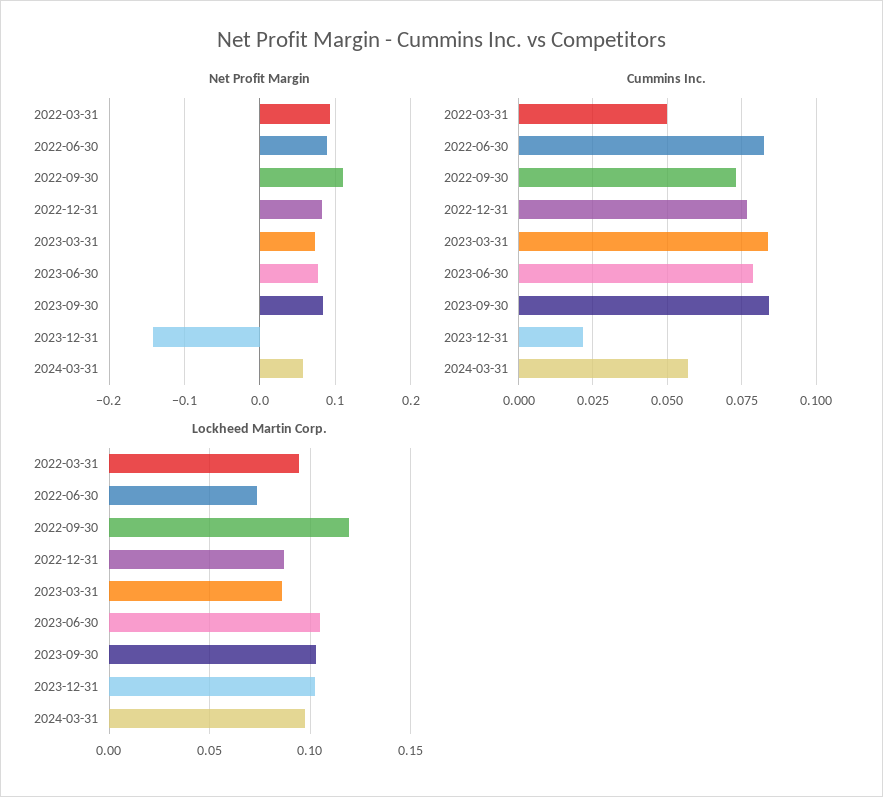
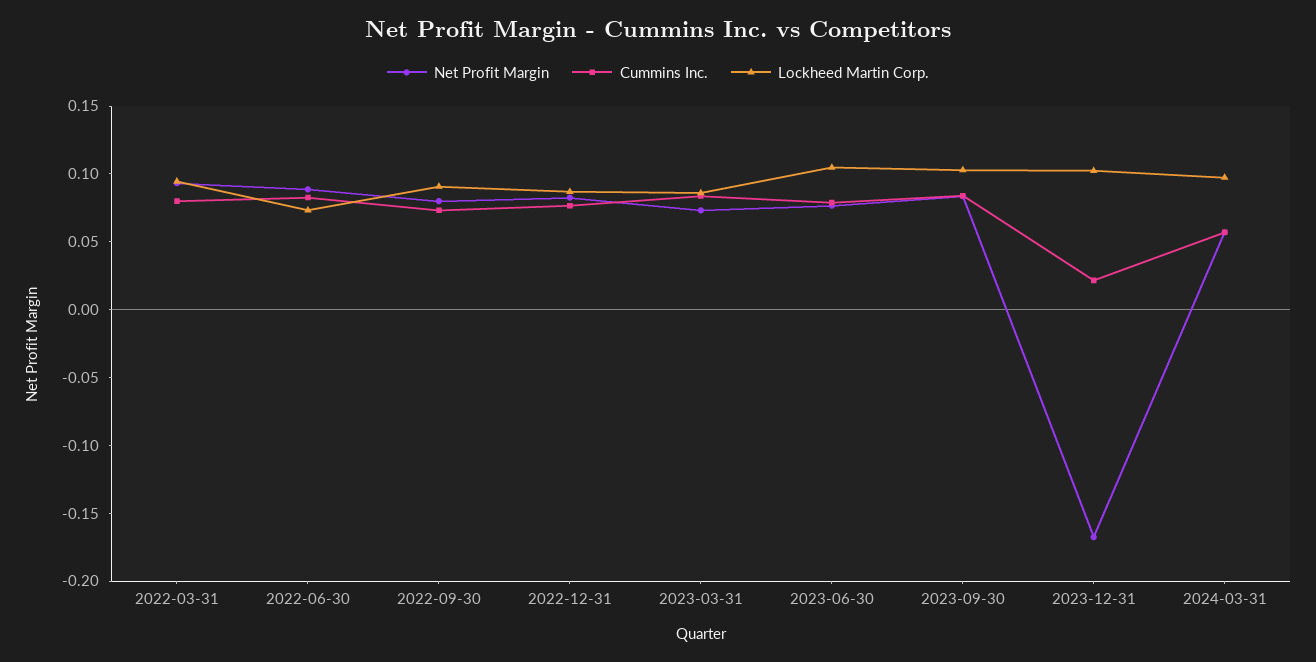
  {
    "Net Profit Margin": {
      "2022-03-31": 0.09,
      "2022-06-30": 0.09,
-     "2022-09-30": 0.11,
+     "2022-09-30": 0.08,
      "2022-12-31": 0.08,
      "2023-03-31": 0.07,
      "2023-06-30": 0.08,
      "2023-09-30": 0.08,
-     "2023-12-31": -0.14,
+     "2023-12-31": -0.17,
      "2024-03-31": 0.06
    },
    "Cummins Inc.": {
-     "2022-03-31": 0.05,
+     "2022-03-31": 0.08,
      "2022-06-30": 0.0825,
      "2022-09-30": 0.0725,
      "2022-12-31": 0.0775,
      "2023-03-31": 0.0825,
      "2023-06-30": 0.08,
      "2023-09-30": 0.085,
      "2023-12-31": 0.0225,
      "2024-03-31": 0.0575
    },
    "Lockheed Martin Corp.": {
      "2022-03-31": 0.095,
      "2022-06-30": 0.075,
-     "2022-09-30": 0.12,
+     "2022-09-30": 0.09,
      "2022-12-31": 0.085,
      "2023-03-31": 0.085,
      "2023-06-30": 0.105,
      "2023-09-30": 0.105,
      "2023-12-31": 0.1,
      "2024-03-31": 0.095
    }
  }

